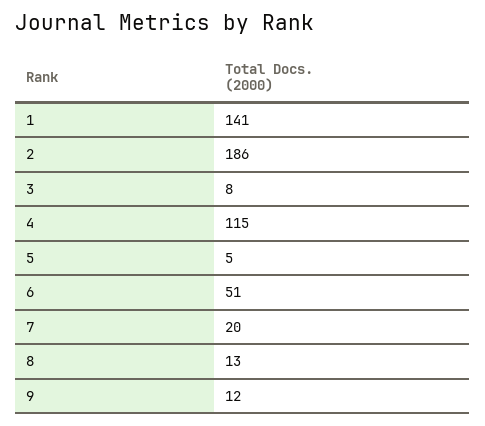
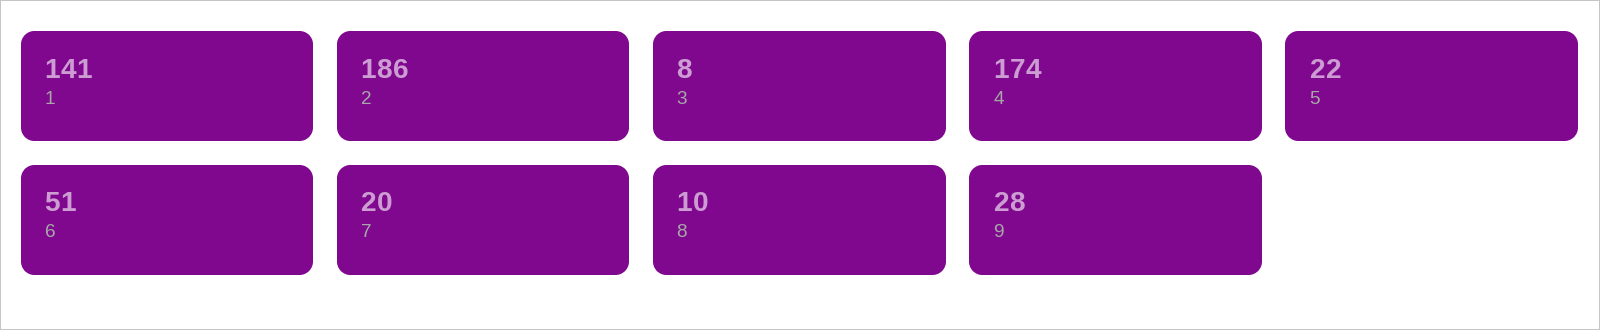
  {
    "1": 141,
    "2": 186,
    "3": 8,
-   "4": 115,
+   "4": 174,
-   "5": 5,
+   "5": 22,
    "6": 51,
    "7": 20,
-   "8": 13,
+   "8": 10,
-   "9": 12
+   "9": 28
  }

